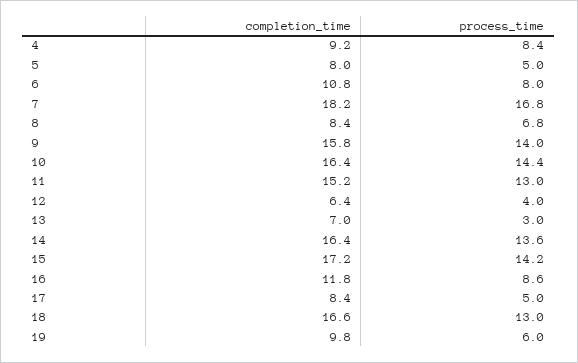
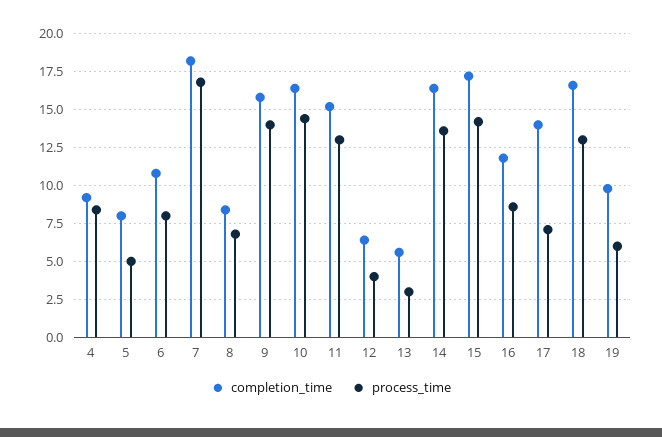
  {
    "completion_time": {
      "4": 9.2,
      "5": 8,
      "6": 10.8,
      "7": 18.2,
      "8": 8.4,
      "9": 15.8,
      "10": 16.4,
      "11": 15.2,
      "12": 6.4,
-     "13": 7,
+     "13": 5.5,
      "14": 16.4,
      "15": 17.2,
      "16": 11.8,
-     "17": 8.4,
+     "17": 14,
      "18": 16.6,
      "19": 9.8
    },
    "process_time": {
      "4": 8.4,
      "5": 5,
      "6": 8,
      "7": 16.8,
      "8": 6.8,
      "9": 14,
      "10": 14.4,
      "11": 13,
      "12": 4,
      "13": 3,
      "14": 13.6,
      "15": 14.2,
      "16": 8.6,
-     "17": 5,
+     "17": 7,
      "18": 13,
      "19": 6
    }
  }

